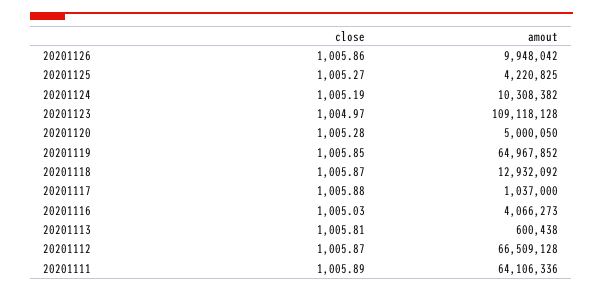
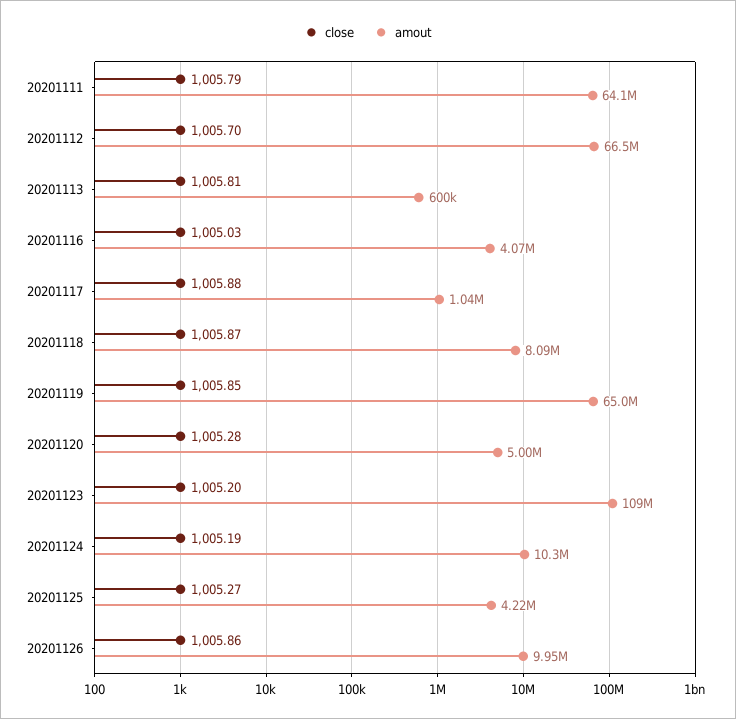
  {
    "close": {
      "20201126": 1005.86,
      "20201125": 1005.27,
      "20201124": 1005.19,
-     "20201123": 1004.97,
+     "20201123": 1005.2,
      "20201120": 1005.28,
      "20201119": 1005.85,
      "20201118": 1005.87,
      "20201117": 1005.88,
      "20201116": 1005.03,
      "20201113": 1005.81,
-     "20201112": 1005.87,
+     "20201112": 1005.7,
-     "20201111": 1005.89
+     "20201111": 1005.79
    },
    "amout": {
      "20201126": 9948042,
      "20201125": 4220825,
      "20201124": 10308382,
      "20201123": 109118128,
      "20201120": 5000050,
      "20201119": 64967852,
-     "20201118": 12932092,
+     "20201118": 8090000,
      "20201117": 1037000,
      "20201116": 4066273,
      "20201113": 600438,
      "20201112": 66509128,
      "20201111": 64106336
    }
  }

